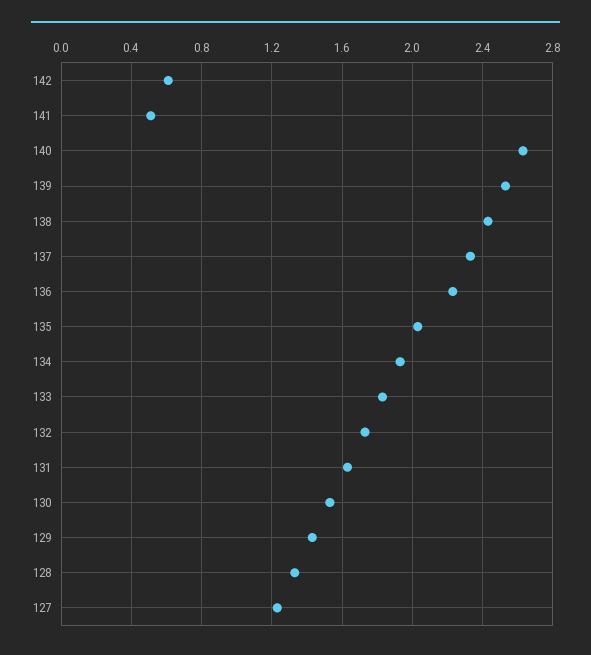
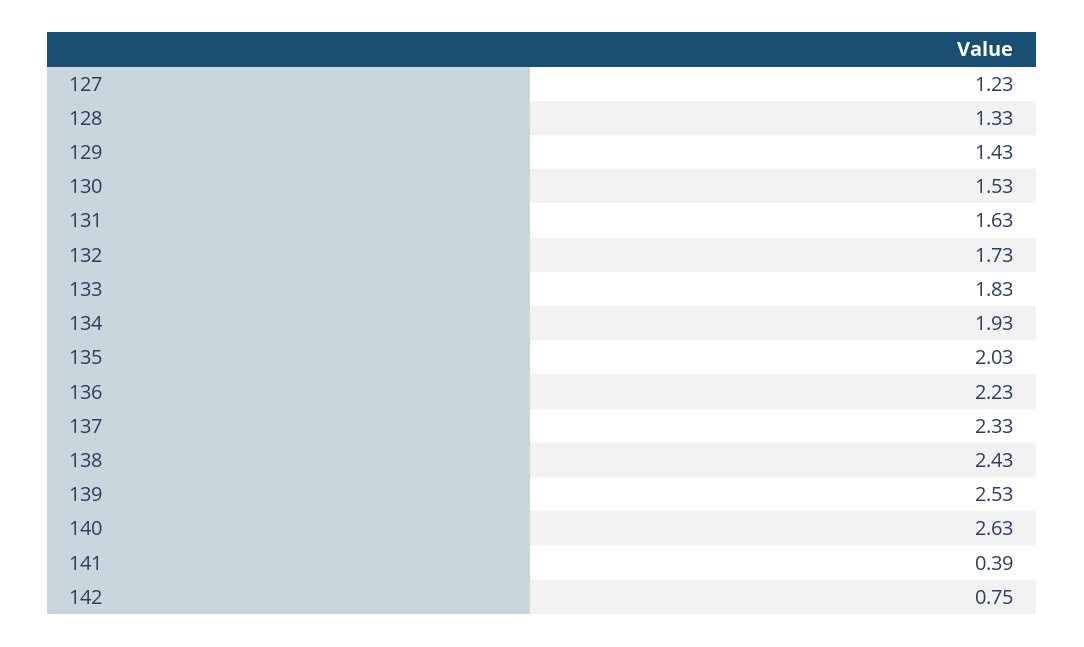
  {
-   "142": 0.6,
+   "142": 0.75,
-   "141": 0.5,
+   "141": 0.39,
    "140": 2.63,
    "139": 2.53,
    "138": 2.43,
    "137": 2.33,
    "136": 2.23,
    "135": 2.03,
    "134": 1.93,
    "133": 1.83,
    "132": 1.73,
    "131": 1.63,
    "130": 1.53,
    "129": 1.43,
    "128": 1.33,
    "127": 1.23
  }

